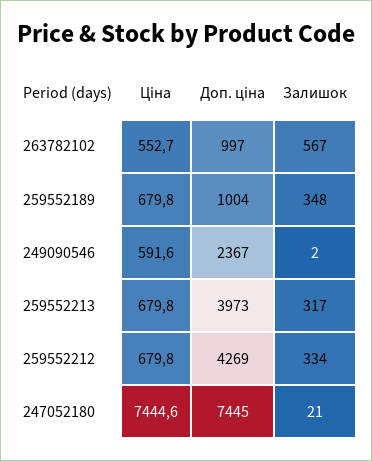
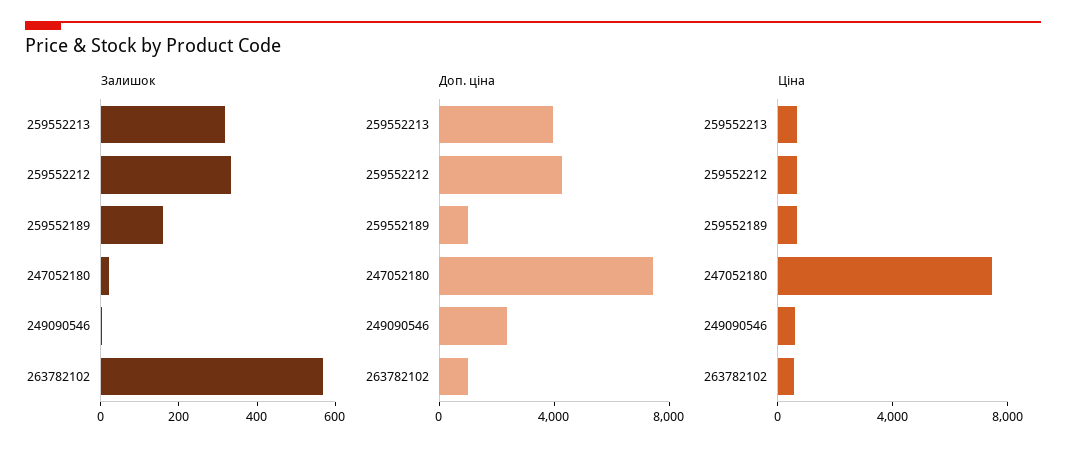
  {
    "Ціна": {
      "263782102": 552.7,
      "259552189": 679.8,
      "249090546": 591.6,
      "259552213": 679.8,
      "259552212": 679.8,
      "247052180": 7444.6
    },
    "Доп. ціна": {
      "263782102": 997,
      "259552189": 1004,
      "249090546": 2367,
      "259552213": 3973,
      "259552212": 4269,
      "247052180": 7445
    },
    "Залишок": {
      "263782102": 567,
-     "259552189": 348,
+     "259552189": 150,
      "249090546": 2,
      "259552213": 317,
      "259552212": 334,
      "247052180": 21
    }
  }

